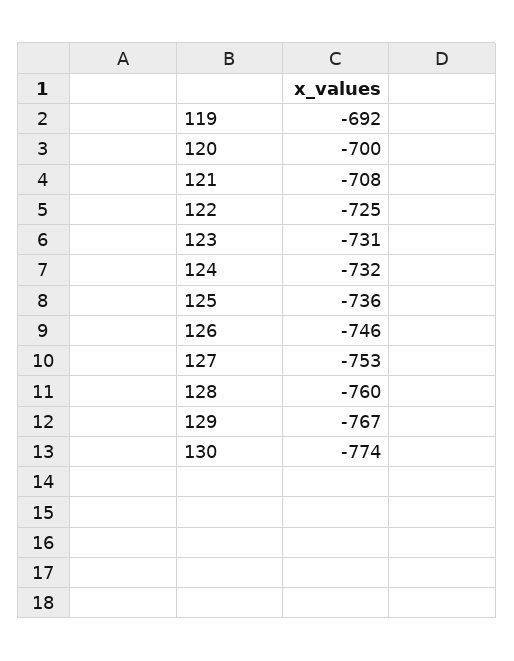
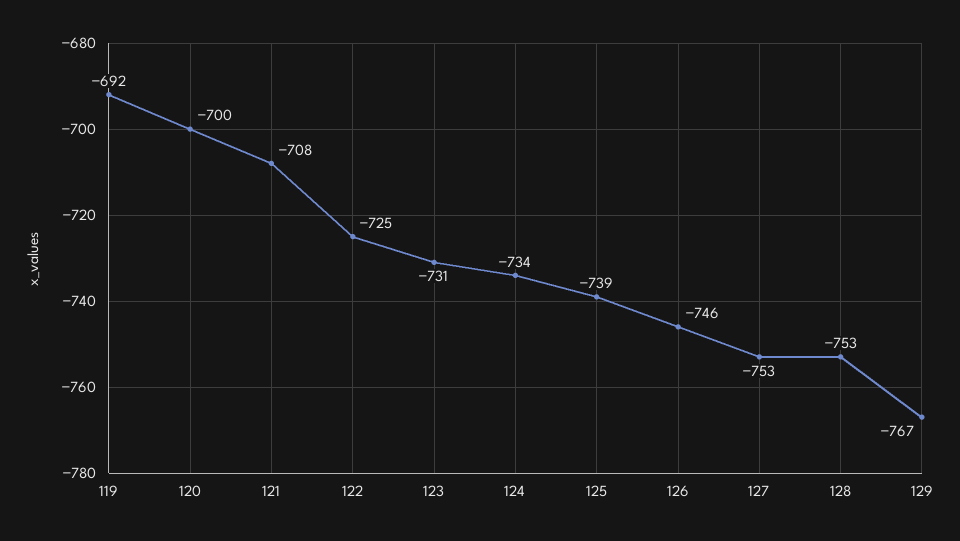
  {
    "119": -692,
    "120": -700,
    "121": -708,
    "122": -725,
    "123": -731,
-   "124": -732,
+   "124": -734,
-   "125": -736,
+   "125": -739,
    "126": -746,
    "127": -753,
-   "128": -760,
+   "128": -753,
-   "129": -767,
+   "129": -767
-   "130": -774
  }

